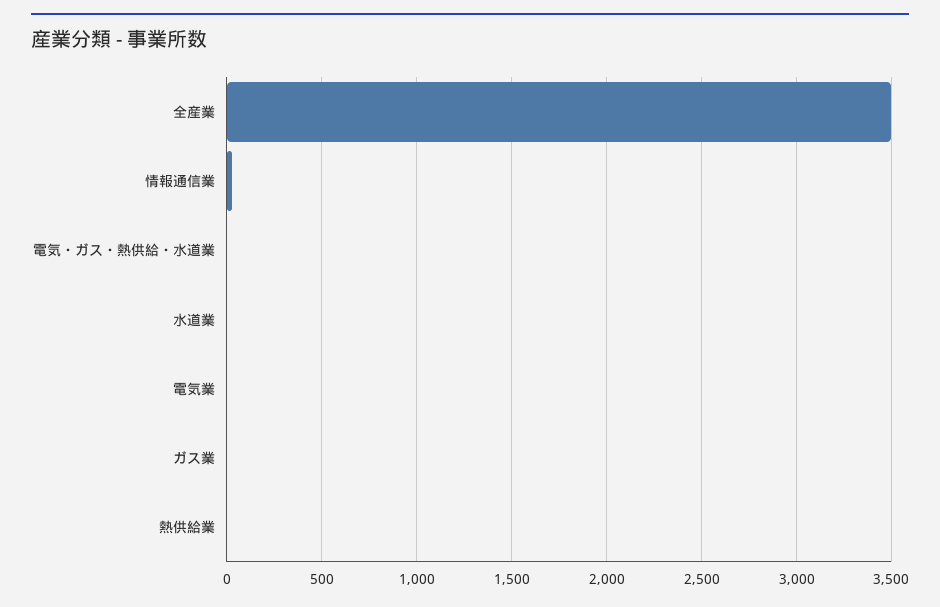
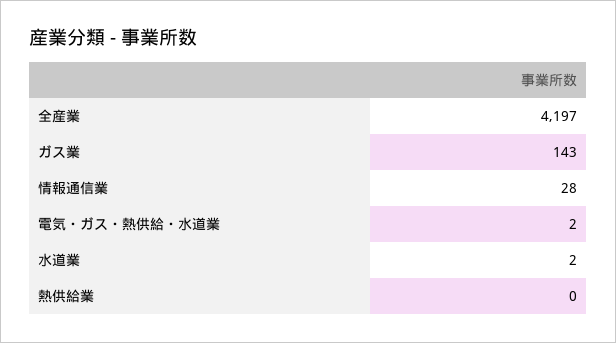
  {
-   "全産業": 3500,
+   "全産業": 4197,
    "情報通信業": 28,
    "電気・ガス・熱供給・水道業": 2,
    "水道業": 2,
-   "電気業": 0,
-   "ガス業": 0,
+   "ガス業": 143,
    "熱供給業": 0
  }

